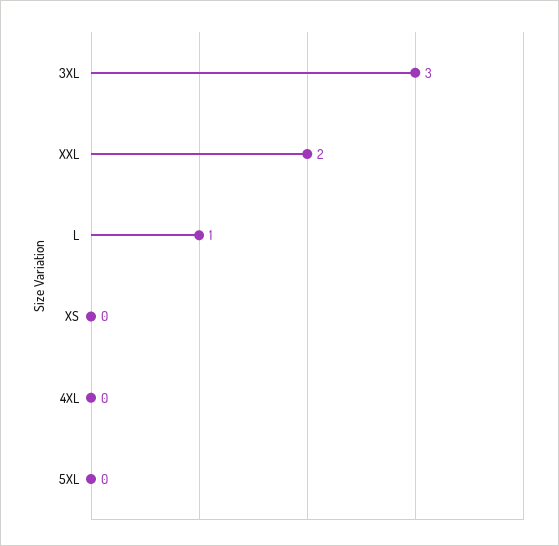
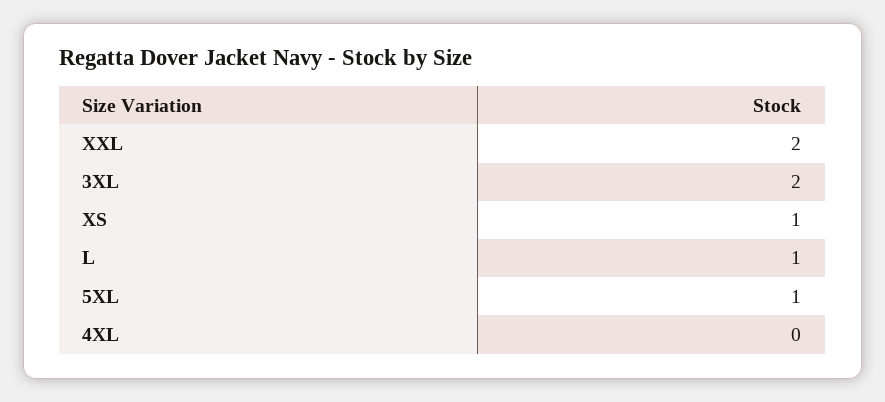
  {
-   "3XL": 3,
+   "3XL": 2,
    "XXL": 2,
    "L": 1,
-   "XS": 0,
+   "XS": 1,
    "4XL": 0,
-   "5XL": 0
+   "5XL": 1
  }

